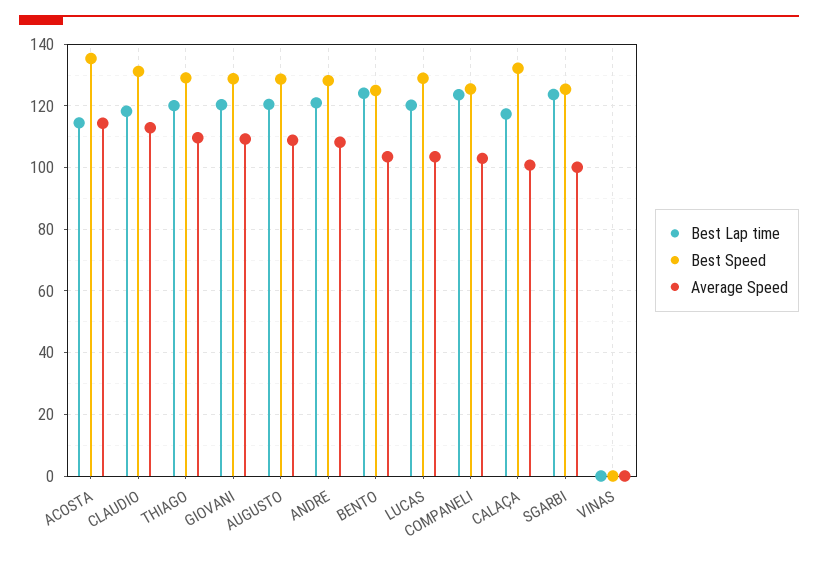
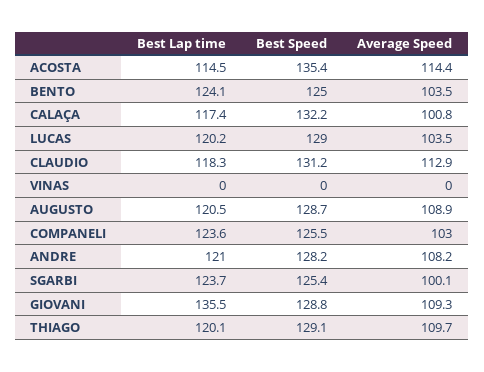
  {
    "Best Lap time": {
      "ACOSTA": 114.5,
      "CLAUDIO": 118.3,
      "THIAGO": 120.1,
-     "GIOVANI": 120,
+     "GIOVANI": 135.5,
      "AUGUSTO": 120.5,
      "ANDRE": 121,
      "BENTO": 124.1,
      "LUCAS": 120.2,
      "COMPANELI": 123.6,
      "CALAÇA": 117.4,
      "SGARBI": 123.7,
      "VINAS": 0
    },
    "Best Speed": {
      "ACOSTA": 135.4,
      "CLAUDIO": 131.2,
      "THIAGO": 129.1,
      "GIOVANI": 128.8,
      "AUGUSTO": 128.7,
      "ANDRE": 128.2,
      "BENTO": 125,
      "LUCAS": 129,
      "COMPANELI": 125.5,
      "CALAÇA": 132.2,
      "SGARBI": 125.4,
      "VINAS": 0
    },
    "Average Speed": {
      "ACOSTA": 114.4,
      "CLAUDIO": 112.9,
      "THIAGO": 109.7,
      "GIOVANI": 109.3,
      "AUGUSTO": 108.9,
      "ANDRE": 108.2,
      "BENTO": 103.5,
      "LUCAS": 103.5,
      "COMPANELI": 103,
      "CALAÇA": 100.8,
      "SGARBI": 100.1,
      "VINAS": 0
    }
  }

